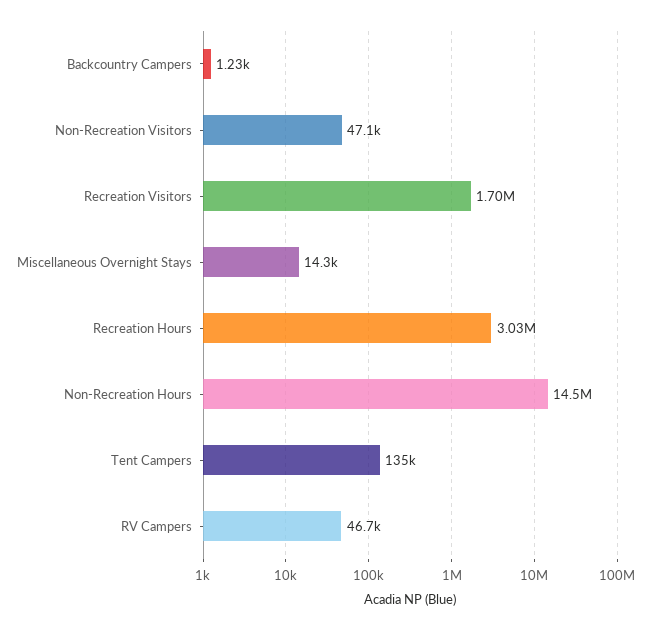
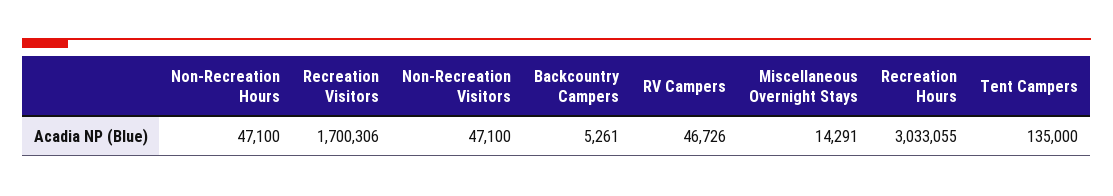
  {
-   "Backcountry Campers": 1230,
+   "Backcountry Campers": 5261,
    "Non-Recreation Visitors": 47100,
    "Recreation Visitors": 1700306,
    "Miscellaneous Overnight Stays": 14291,
    "Recreation Hours": 3033055,
-   "Non-Recreation Hours": 14500000,
+   "Non-Recreation Hours": 47100,
    "Tent Campers": 135000,
    "RV Campers": 46726
  }

